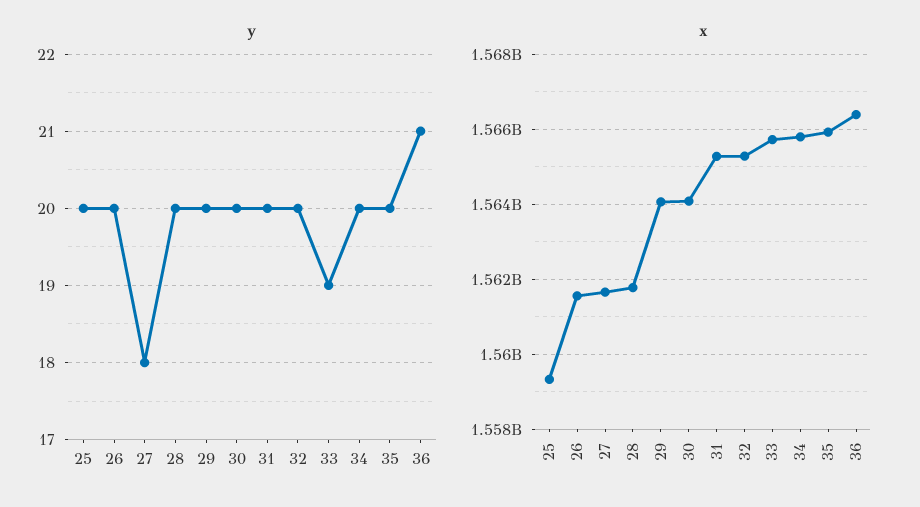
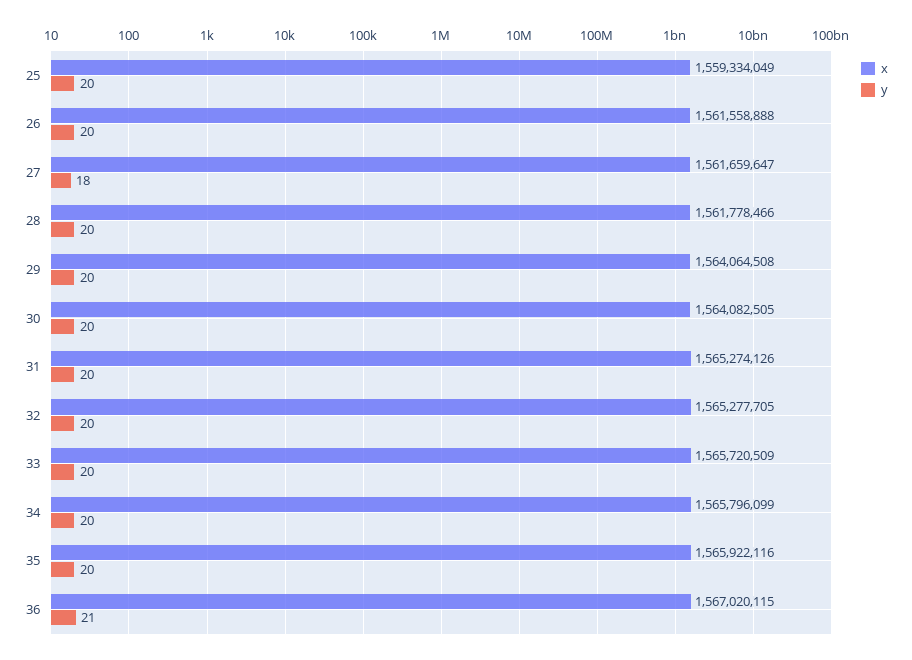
  {
    "y": {
      "25": 20,
      "26": 20,
      "27": 18,
      "28": 20,
      "29": 20,
      "30": 20,
      "31": 20,
      "32": 20,
-     "33": 19,
+     "33": 20,
      "34": 20,
      "35": 20,
      "36": 21
    },
    "x": {
      "25": 1559334049,
      "26": 1561558888,
      "27": 1561659647,
      "28": 1561778466,
      "29": 1564064508,
      "30": 1564082505,
      "31": 1565274126,
      "32": 1565277705,
      "33": 1565720509,
      "34": 1565796099,
      "35": 1565922116,
-     "36": 1566400000
+     "36": 1567020115
    }
  }

